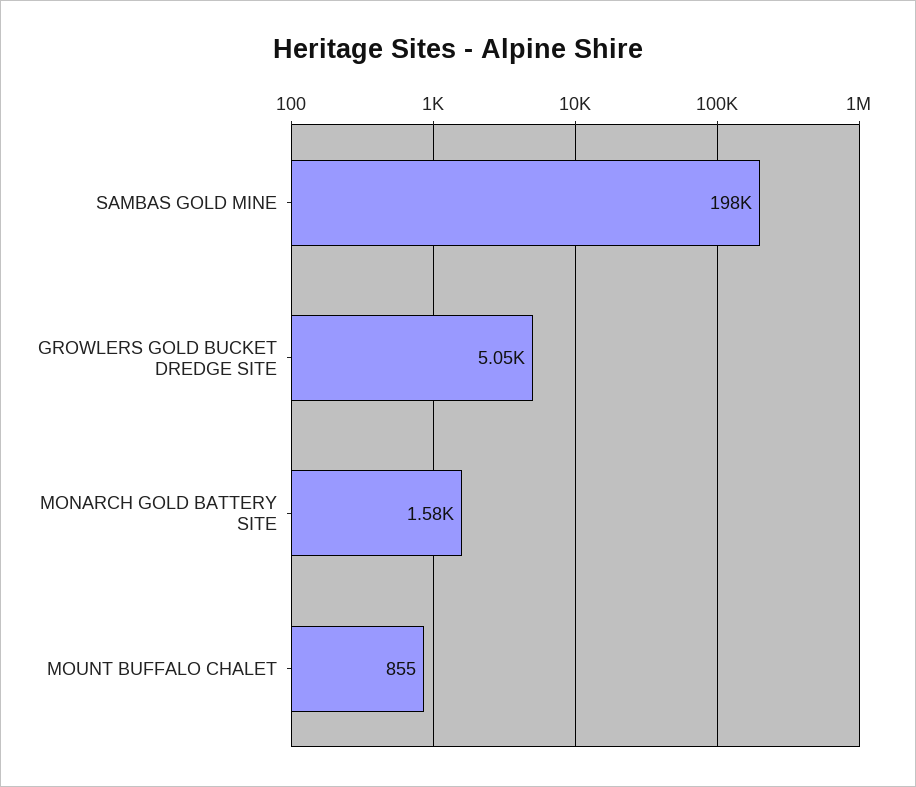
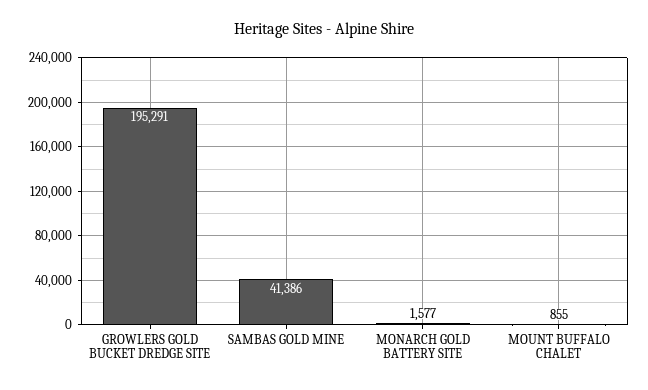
  {
-   "SAMBAS GOLD MINE": 198000,
+   "SAMBAS GOLD MINE": 41386,
-   "GROWLERS GOLD BUCKET DREDGE SITE": 5050,
+   "GROWLERS GOLD BUCKET DREDGE SITE": 195291,
    "MONARCH GOLD BATTERY SITE": 1577,
    "MOUNT BUFFALO CHALET": 855
  }

